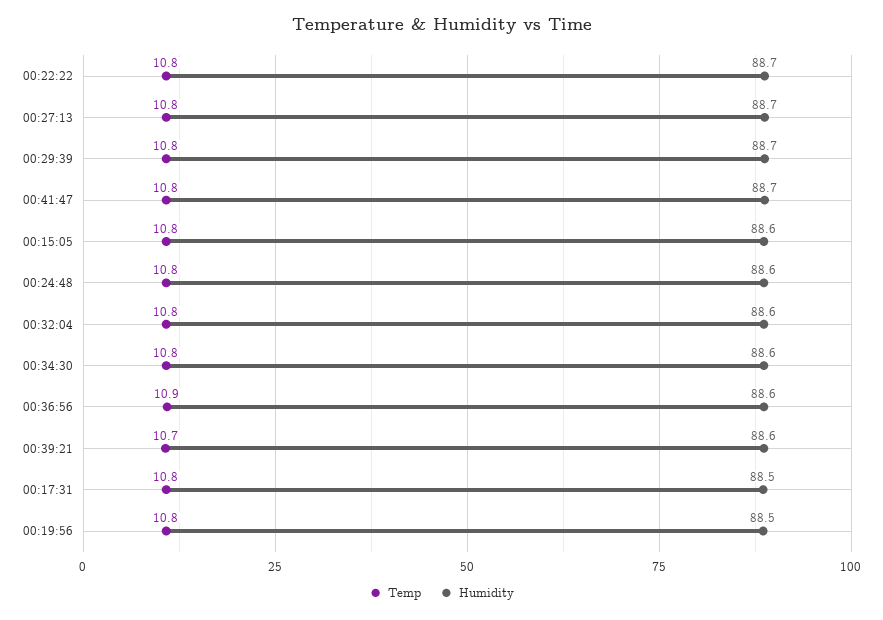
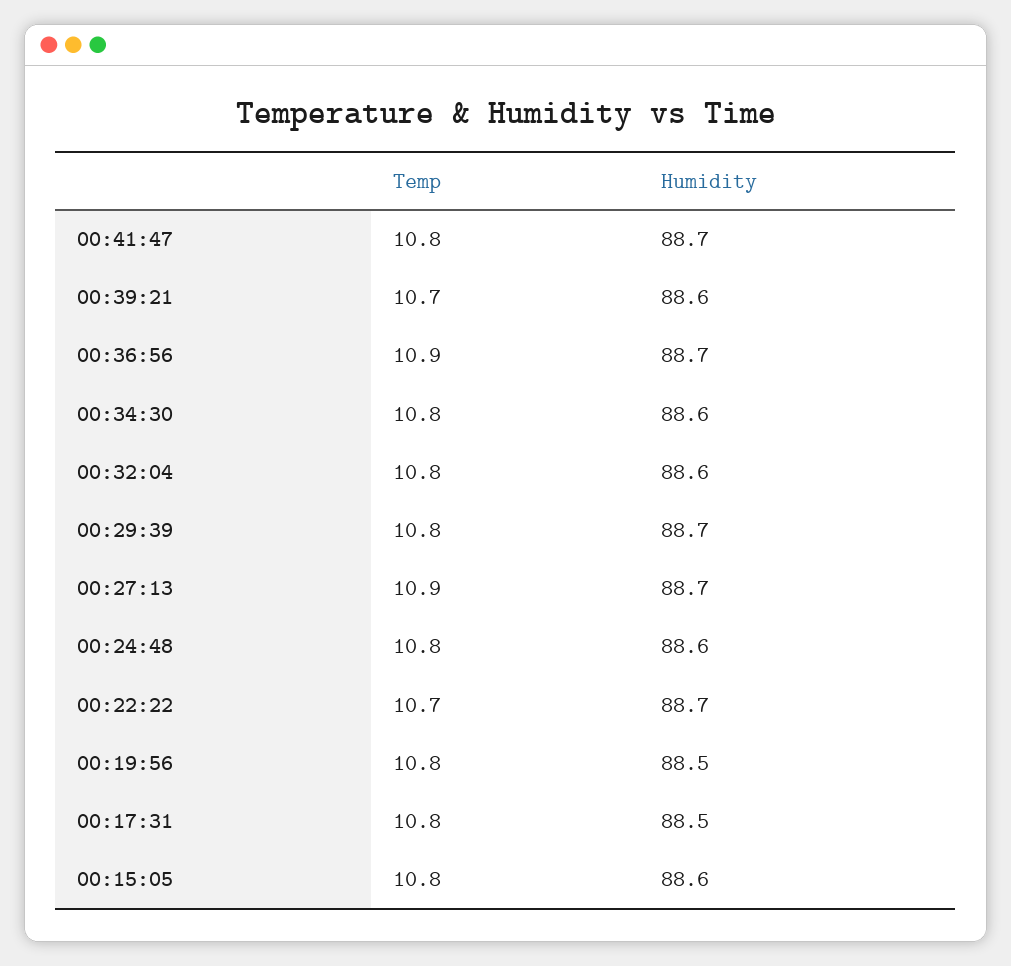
  {
    "Temp": {
-     "00:22:22": 10.8,
+     "00:22:22": 10.7,
-     "00:27:13": 10.8,
+     "00:27:13": 10.9,
      "00:29:39": 10.8,
      "00:41:47": 10.8,
      "00:15:05": 10.8,
      "00:24:48": 10.8,
      "00:32:04": 10.8,
      "00:34:30": 10.8,
      "00:36:56": 10.9,
      "00:39:21": 10.7,
      "00:17:31": 10.8,
      "00:19:56": 10.8
    },
    "Humidity": {
      "00:22:22": 88.7,
      "00:27:13": 88.7,
      "00:29:39": 88.7,
      "00:41:47": 88.7,
      "00:15:05": 88.6,
      "00:24:48": 88.6,
      "00:32:04": 88.6,
      "00:34:30": 88.6,
-     "00:36:56": 88.6,
+     "00:36:56": 88.7,
      "00:39:21": 88.6,
      "00:17:31": 88.5,
      "00:19:56": 88.5
    }
  }

